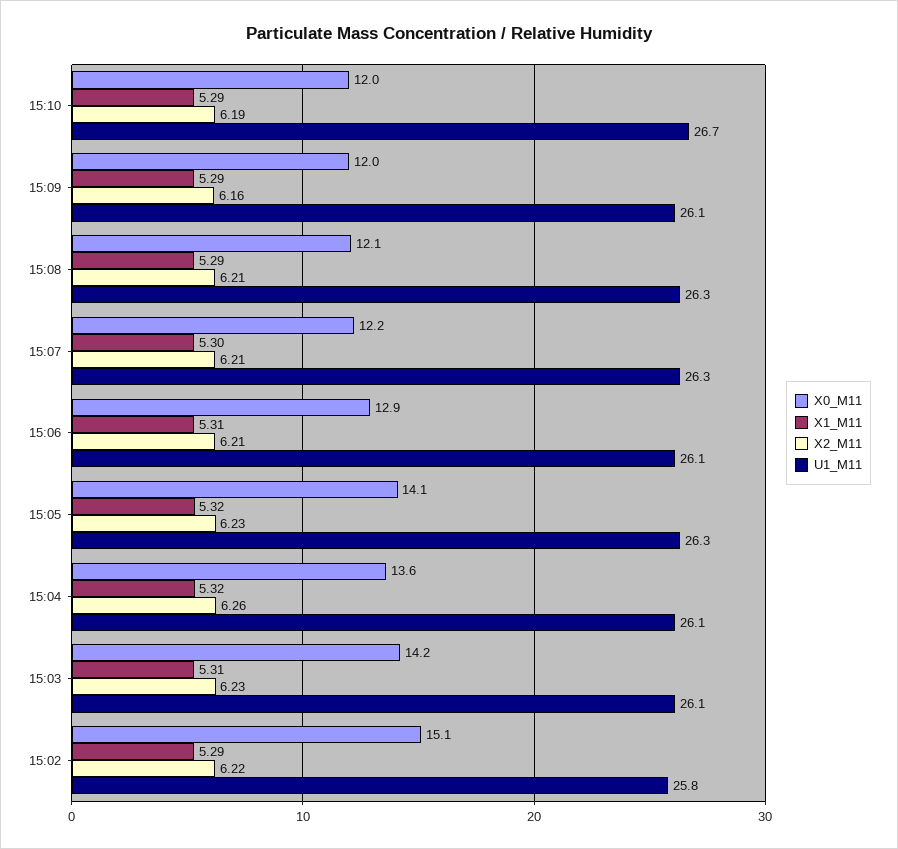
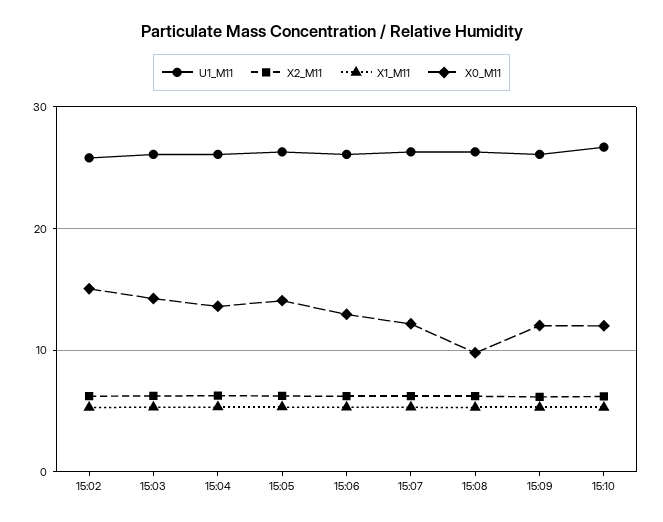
  {
    "X0_M11": {
      "15:10": 12,
      "15:09": 12,
-     "15:08": 12.1,
+     "15:08": 10,
      "15:07": 12.2,
      "15:06": 12.9,
      "15:05": 14.1,
      "15:04": 13.6,
      "15:03": 14.2,
      "15:02": 15.1
    },
    "X1_M11": {
      "15:10": 5.29,
      "15:09": 5.29,
      "15:08": 5.29,
      "15:07": 5.3,
      "15:06": 5.31,
      "15:05": 5.32,
      "15:04": 5.32,
      "15:03": 5.31,
      "15:02": 5.29
    },
    "X2_M11": {
      "15:10": 6.19,
      "15:09": 6.16,
      "15:08": 6.21,
      "15:07": 6.21,
      "15:06": 6.21,
      "15:05": 6.23,
      "15:04": 6.26,
      "15:03": 6.23,
      "15:02": 6.22
    },
    "U1_M11": {
      "15:10": 26.7,
      "15:09": 26.1,
      "15:08": 26.3,
      "15:07": 26.3,
      "15:06": 26.1,
      "15:05": 26.3,
      "15:04": 26.1,
      "15:03": 26.1,
      "15:02": 25.8
    }
  }

